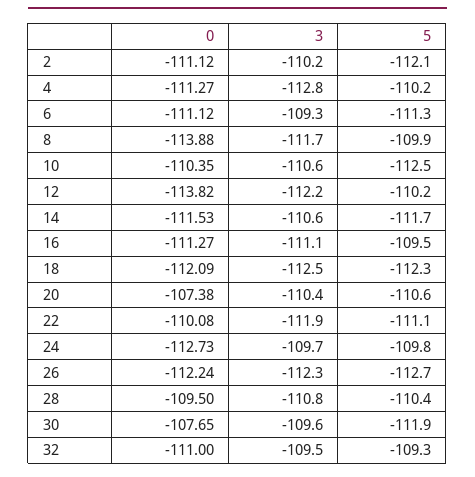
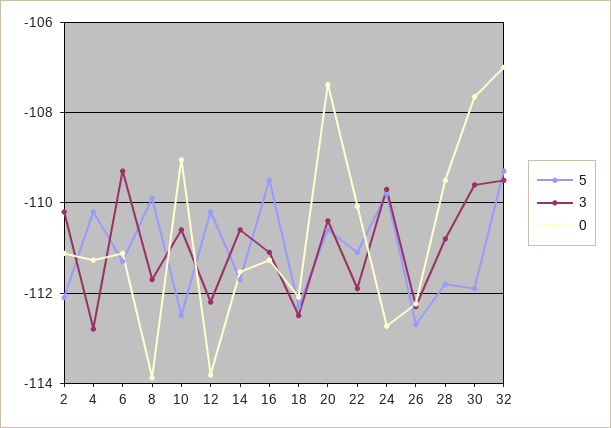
  {
    "0": {
      "2": -111.12,
      "4": -111.27,
      "6": -111.12,
      "8": -113.88,
-     "10": -110.35,
+     "10": -109,
      "12": -113.82,
      "14": -111.53,
      "16": -111.27,
      "18": -112.09,
      "20": -107.38,
      "22": -110.08,
      "24": -112.73,
      "26": -112.24,
      "28": -109.5,
      "30": -107.65,
-     "32": -111
+     "32": -107
    },
    "3": {
      "2": -110.2,
      "4": -112.8,
      "6": -109.3,
      "8": -111.7,
      "10": -110.6,
      "12": -112.2,
      "14": -110.6,
      "16": -111.1,
      "18": -112.5,
      "20": -110.4,
      "22": -111.9,
      "24": -109.7,
      "26": -112.3,
      "28": -110.8,
      "30": -109.6,
      "32": -109.5
    },
    "5": {
      "2": -112.1,
      "4": -110.2,
      "6": -111.3,
      "8": -109.9,
      "10": -112.5,
      "12": -110.2,
      "14": -111.7,
      "16": -109.5,
      "18": -112.3,
      "20": -110.6,
      "22": -111.1,
      "24": -109.8,
      "26": -112.7,
-     "28": -110.4,
+     "28": -111.8,
      "30": -111.9,
      "32": -109.3
    }
  }

